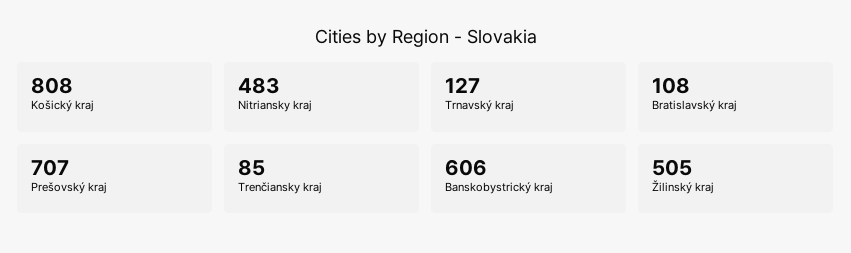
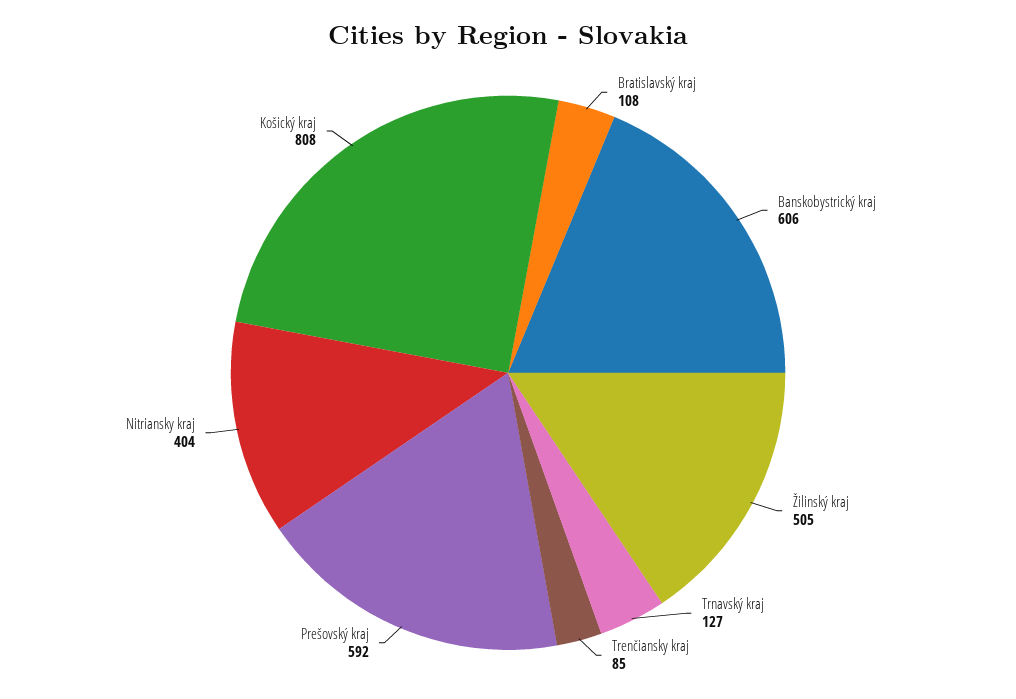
  {
    "Košický kraj": 808,
-   "Nitriansky kraj": 483,
+   "Nitriansky kraj": 404,
    "Trnavský kraj": 127,
    "Bratislavský kraj": 108,
-   "Prešovský kraj": 707,
+   "Prešovský kraj": 592,
    "Trenčiansky kraj": 85,
    "Banskobystrický kraj": 606,
    "Žilinský kraj": 505
  }

